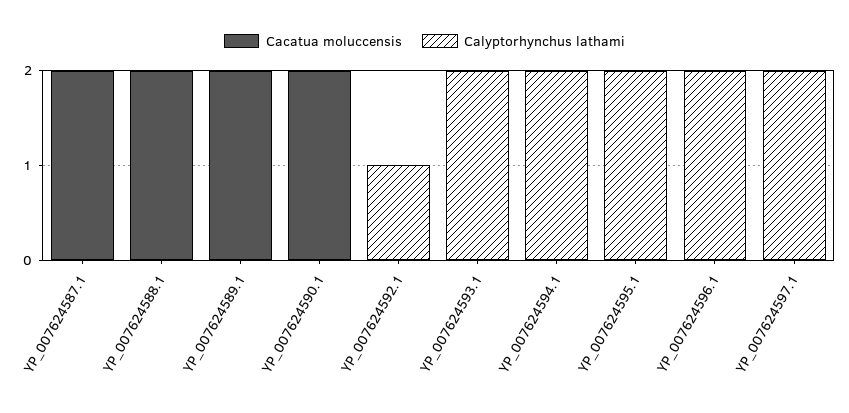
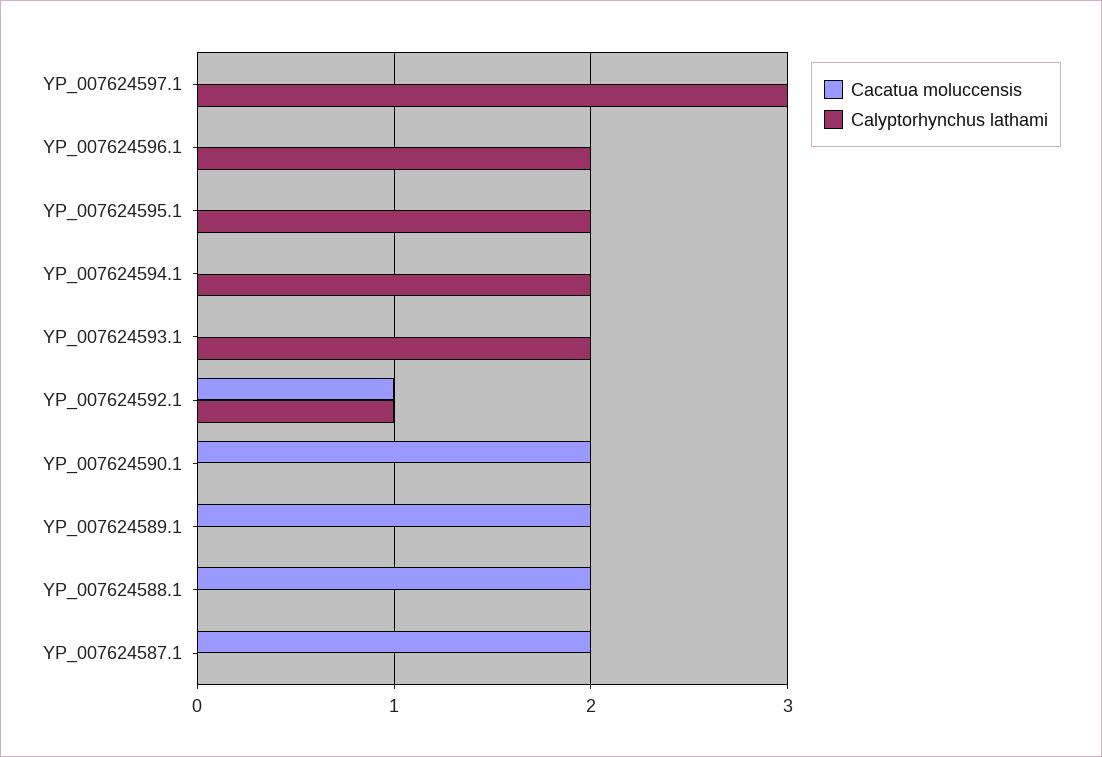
  {
    "Cacatua moluccensis": {
      "YP_007624587.1": 2,
      "YP_007624588.1": 2,
      "YP_007624589.1": 2,
      "YP_007624590.1": 2,
-     "YP_007624592.1": 0,
+     "YP_007624592.1": 1,
      "YP_007624593.1": 0,
      "YP_007624594.1": 0,
      "YP_007624595.1": 0,
      "YP_007624596.1": 0,
      "YP_007624597.1": 0
    },
    "Calyptorhynchus lathami": {
      "YP_007624587.1": 0,
      "YP_007624588.1": 0,
      "YP_007624589.1": 0,
      "YP_007624590.1": 0,
      "YP_007624592.1": 1,
      "YP_007624593.1": 2,
      "YP_007624594.1": 2,
      "YP_007624595.1": 2,
      "YP_007624596.1": 2,
-     "YP_007624597.1": 2
+     "YP_007624597.1": 3
    }
  }

